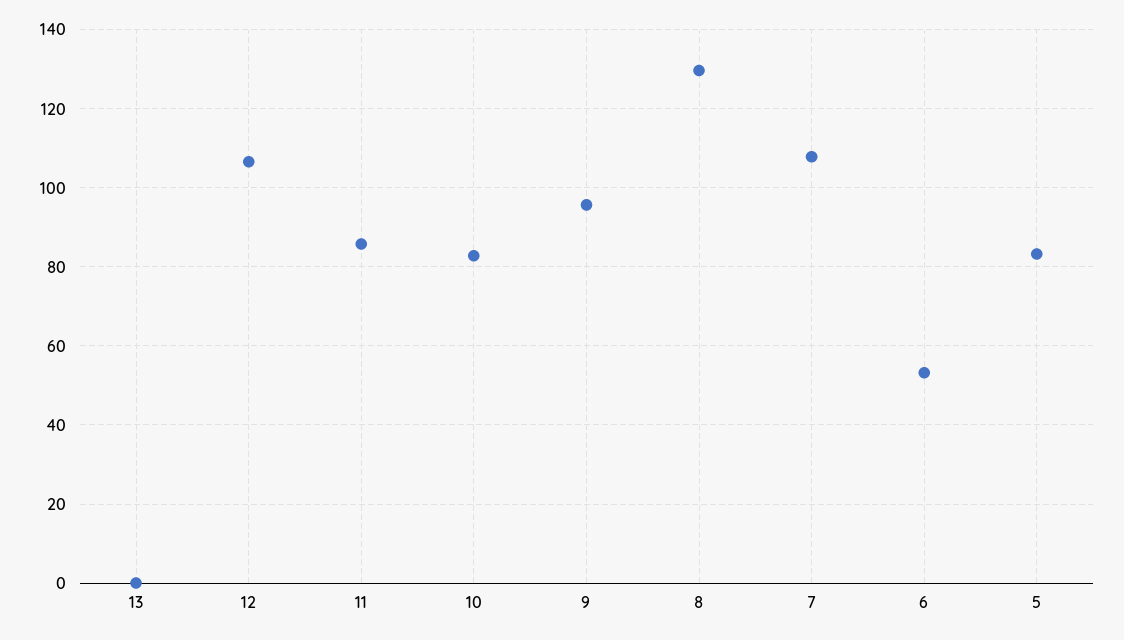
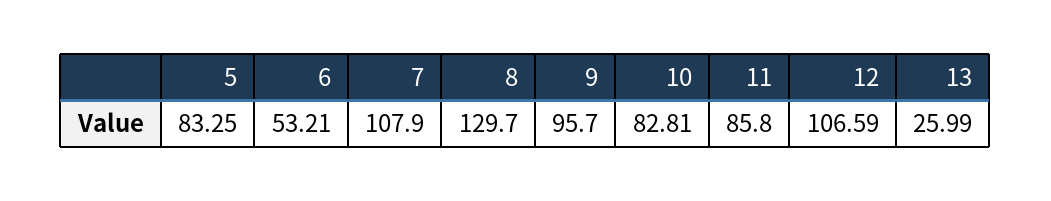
  {
-   "13": 0,
+   "13": 25.99,
    "12": 106.59,
    "11": 85.8,
    "10": 82.81,
    "9": 95.7,
    "8": 129.7,
    "7": 107.9,
    "6": 53.21,
    "5": 83.25
  }

